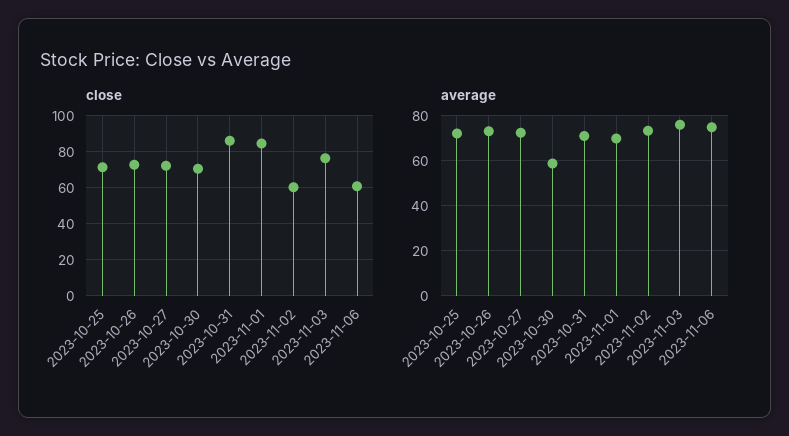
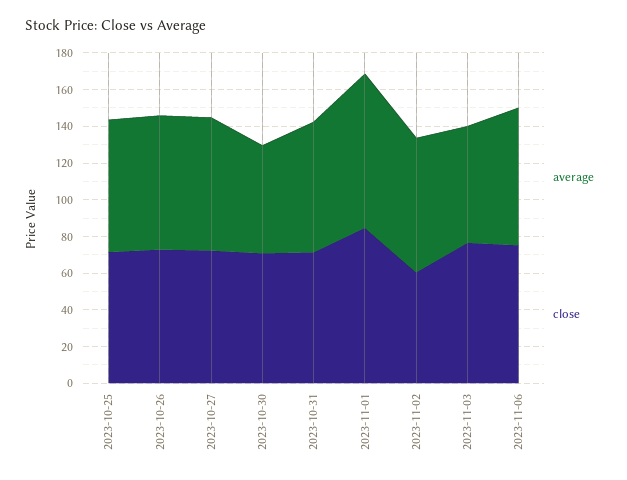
  {
    "close": {
      "2023-10-25": 70,
      "2023-10-26": 75,
      "2023-10-27": 70,
      "2023-10-30": 70,
-     "2023-10-31": 85,
+     "2023-10-31": 70,
      "2023-11-01": 85,
      "2023-11-02": 60,
      "2023-11-03": 75,
-     "2023-11-06": 60
+     "2023-11-06": 75
    },
    "average": {
      "2023-10-25": 70,
      "2023-10-26": 75,
      "2023-10-27": 70,
      "2023-10-30": 60,
      "2023-10-31": 70,
-     "2023-11-01": 70,
+     "2023-11-01": 85,
      "2023-11-02": 75,
-     "2023-11-03": 75,
+     "2023-11-03": 65,
      "2023-11-06": 75
    }
  }

